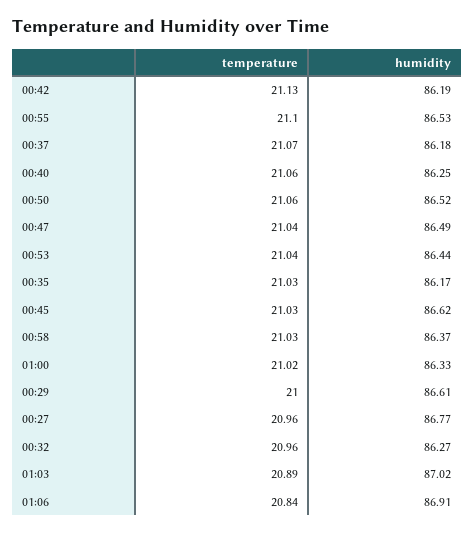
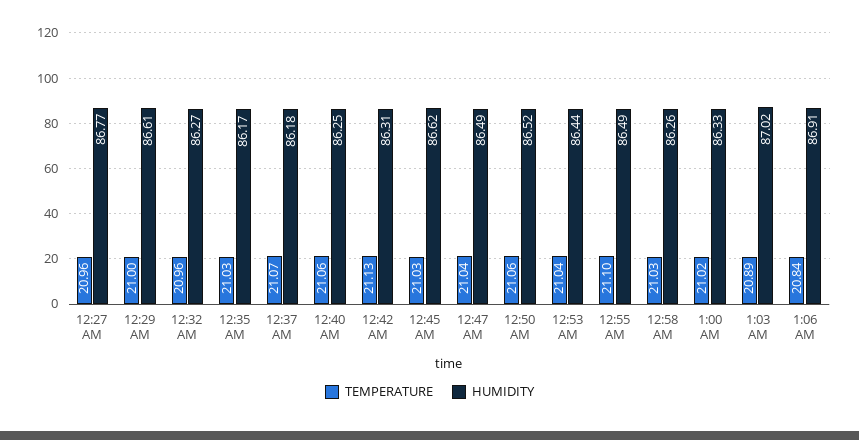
  {
    "temperature": {
      "00:42": 21.13,
      "00:55": 21.1,
      "00:37": 21.07,
      "00:40": 21.06,
      "00:50": 21.06,
      "00:47": 21.04,
      "00:53": 21.04,
      "00:35": 21.03,
      "00:45": 21.03,
      "00:58": 21.03,
      "01:00": 21.02,
      "00:29": 21,
      "00:27": 20.96,
      "00:32": 20.96,
      "01:03": 20.89,
      "01:06": 20.84
    },
    "humidity": {
-     "00:42": 86.19,
+     "00:42": 86.31,
-     "00:55": 86.53,
+     "00:55": 86.49,
      "00:37": 86.18,
      "00:40": 86.25,
      "00:50": 86.52,
      "00:47": 86.49,
      "00:53": 86.44,
      "00:35": 86.17,
      "00:45": 86.62,
-     "00:58": 86.37,
+     "00:58": 86.26,
      "01:00": 86.33,
      "00:29": 86.61,
      "00:27": 86.77,
      "00:32": 86.27,
      "01:03": 87.02,
      "01:06": 86.91
    }
  }

